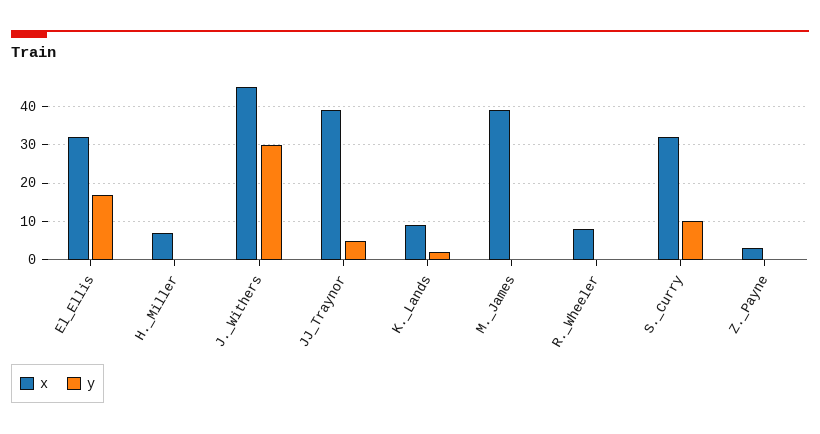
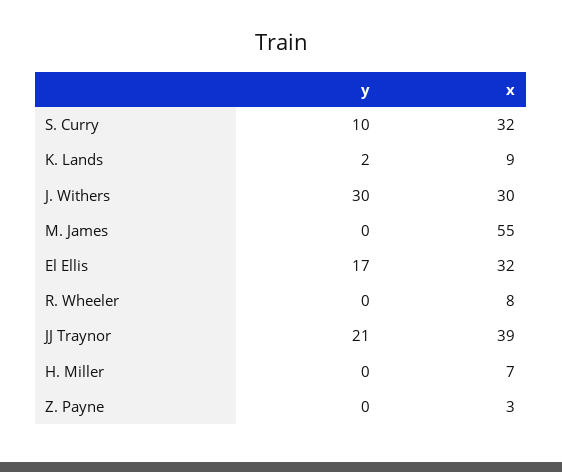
  {
    "x": {
      "El_Ellis": 32,
      "H._Miller": 7,
-     "J._Withers": 45,
+     "J._Withers": 30,
      "JJ_Traynor": 39,
      "K._Lands": 9,
-     "M._James": 40,
+     "M._James": 55,
      "R._Wheeler": 8,
      "S._Curry": 32,
      "Z._Payne": 3
    },
    "y": {
      "El_Ellis": 17,
      "H._Miller": 0,
      "J._Withers": 30,
-     "JJ_Traynor": 5,
+     "JJ_Traynor": 21,
      "K._Lands": 2,
      "M._James": 0,
      "R._Wheeler": 0,
      "S._Curry": 10,
      "Z._Payne": 0
    }
  }

